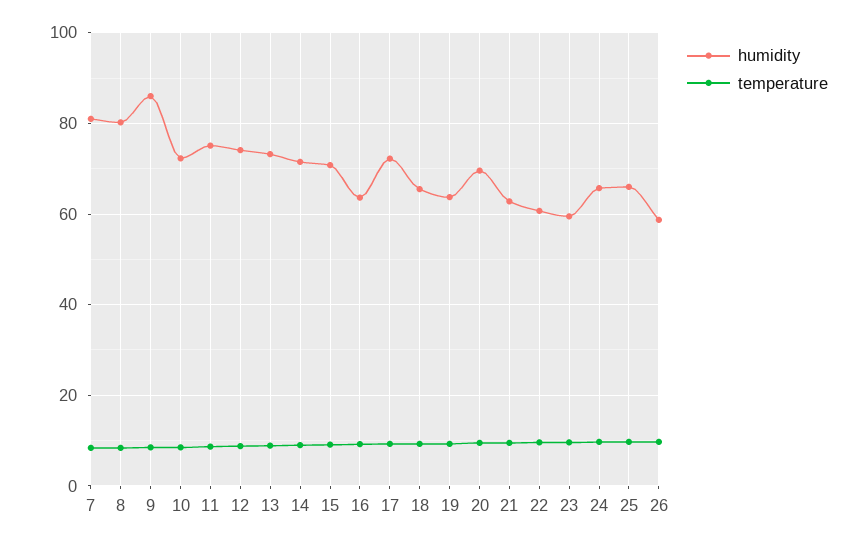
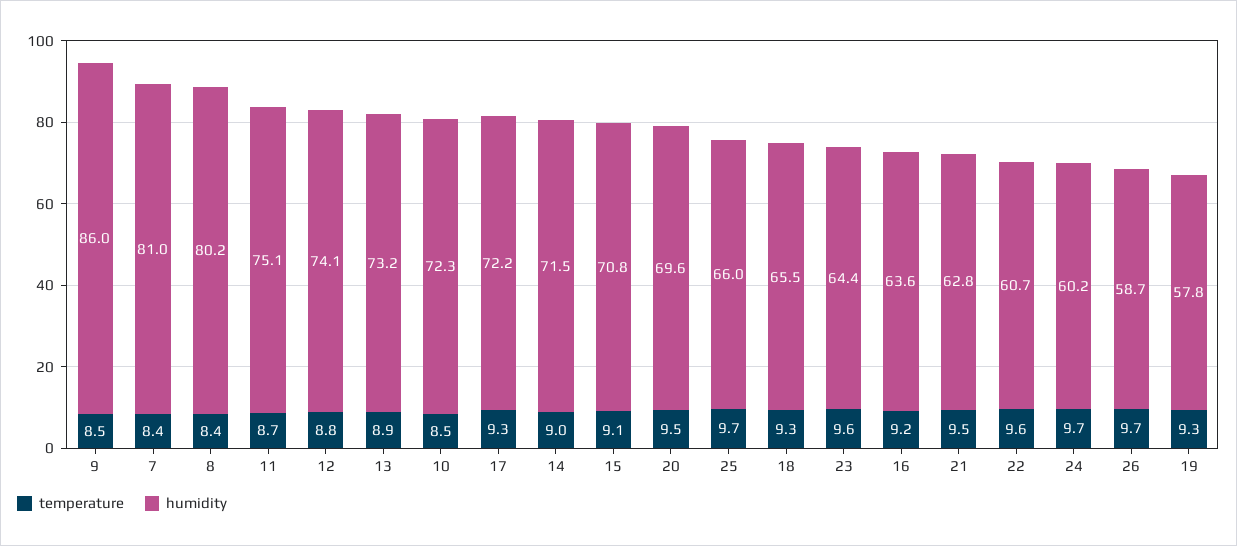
  {
    "humidity": {
      "7": 81,
      "8": 80.2,
      "9": 86,
      "10": 72.3,
      "11": 75.1,
      "12": 74.1,
      "13": 73.2,
      "14": 71.5,
      "15": 70.8,
      "16": 63.6,
      "17": 72.2,
      "18": 65.5,
-     "19": 64,
+     "19": 57.8,
      "20": 69.6,
      "21": 62.8,
      "22": 60.7,
-     "23": 60,
+     "23": 64.4,
-     "24": 66,
+     "24": 60.2,
      "25": 66,
      "26": 58.7
    },
    "temperature": {
      "7": 8.4,
      "8": 8.4,
      "9": 8.5,
      "10": 8.5,
      "11": 8.7,
      "12": 8.8,
      "13": 8.9,
      "14": 9,
      "15": 9.1,
      "16": 9.2,
      "17": 9.3,
      "18": 9.3,
      "19": 9.3,
      "20": 9.5,
      "21": 9.5,
      "22": 9.6,
      "23": 9.6,
      "24": 9.7,
      "25": 9.7,
      "26": 9.7
    }
  }

